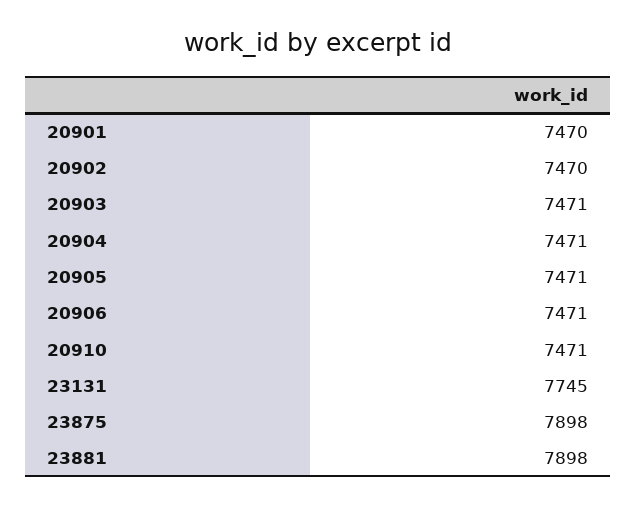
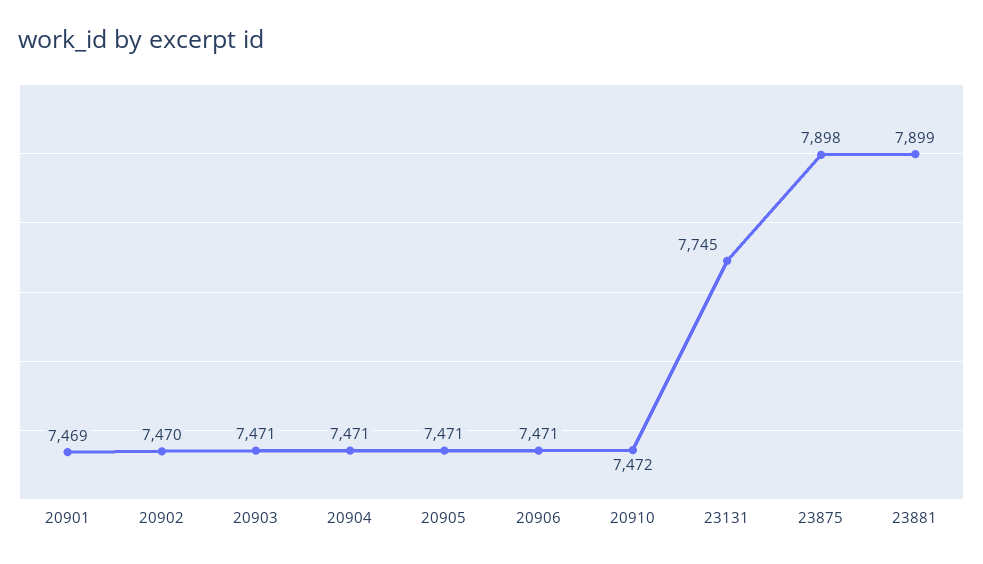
  {
-   "20901": 7470,
+   "20901": 7469,
    "20902": 7470,
    "20903": 7471,
    "20904": 7471,
    "20905": 7471,
    "20906": 7471,
-   "20910": 7471,
+   "20910": 7472,
    "23131": 7745,
    "23875": 7898,
-   "23881": 7898
+   "23881": 7899
  }

